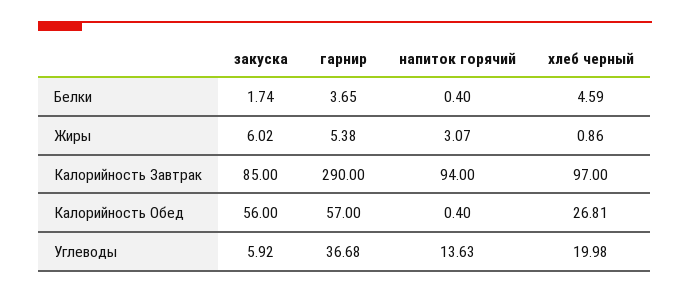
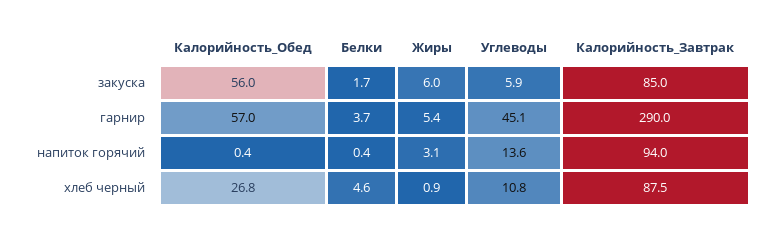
  {
    "закуска": {
      "Белки": 1.74,
      "Жиры": 6.02,
      "Калорийность Завтрак": 85,
      "Калорийность Обед": 56,
      "Углеводы": 5.92
    },
    "гарнир": {
      "Белки": 3.65,
      "Жиры": 5.38,
      "Калорийность Завтрак": 290,
      "Калорийность Обед": 57,
-     "Углеводы": 36.68
+     "Углеводы": 45.1
    },
    "напиток горячий": {
      "Белки": 0.4,
      "Жиры": 3.07,
      "Калорийность Завтрак": 94,
      "Калорийность Обед": 0.4,
      "Углеводы": 13.63
    },
    "хлеб черный": {
      "Белки": 4.59,
      "Жиры": 0.86,
-     "Калорийность Завтрак": 97,
+     "Калорийность Завтрак": 87.5,
      "Калорийность Обед": 26.81,
-     "Углеводы": 19.98
+     "Углеводы": 10.8
    }
  }

